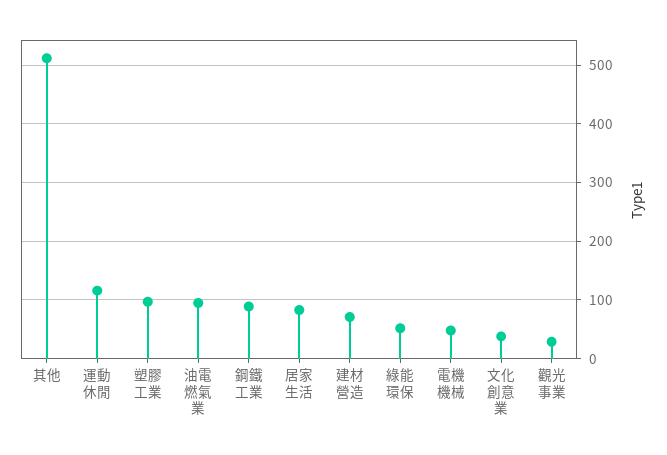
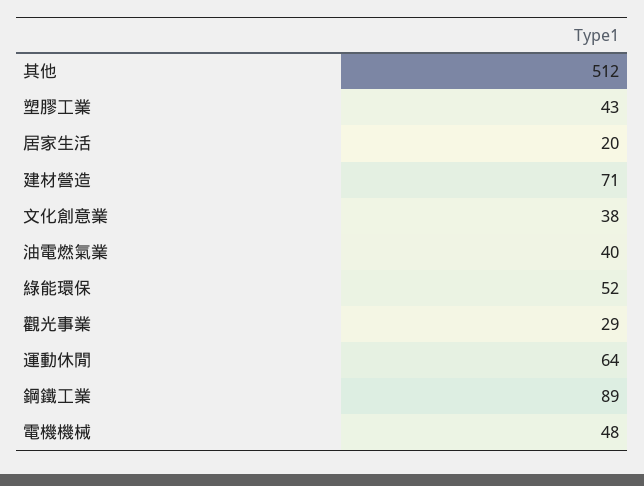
  {
    "其他": 512,
-   "運動休閒": 120,
+   "運動休閒": 64,
-   "塑膠工業": 100,
+   "塑膠工業": 43,
-   "油電燃氣業": 100,
+   "油電燃氣業": 40,
    "鋼鐵工業": 89,
-   "居家生活": 80,
+   "居家生活": 20,
    "建材營造": 71,
    "綠能環保": 52,
    "電機機械": 48,
    "文化創意業": 38,
    "觀光事業": 29
  }

